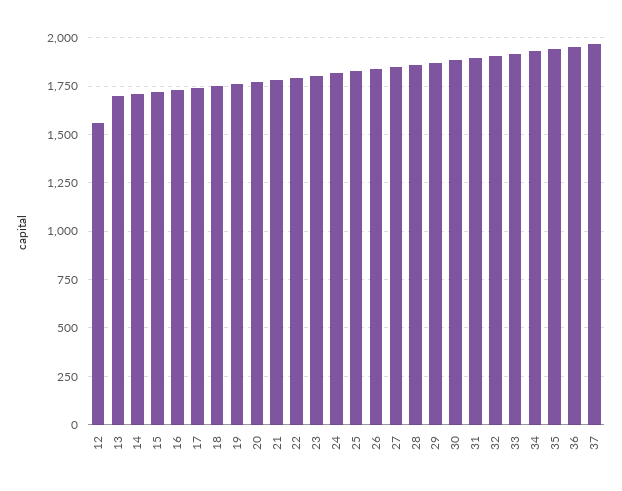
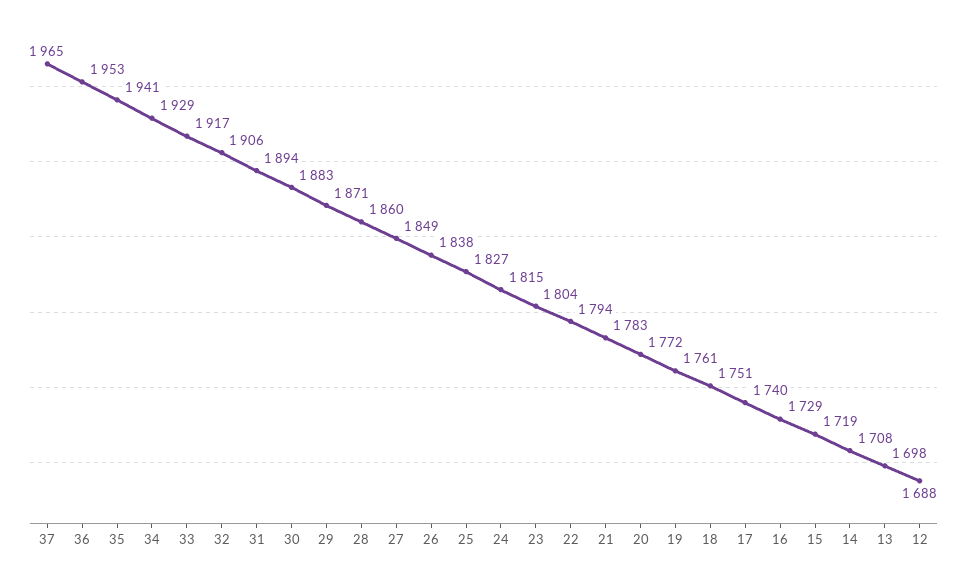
  {
-   "12": 1550,
+   "12": 1688,
    "13": 1698,
    "14": 1708,
    "15": 1719,
    "16": 1729,
    "17": 1740,
    "18": 1751,
    "19": 1761,
    "20": 1772,
    "21": 1783,
    "22": 1794,
    "23": 1804,
    "24": 1815,
    "25": 1827,
    "26": 1838,
    "27": 1849,
    "28": 1860,
    "29": 1871,
    "30": 1883,
    "31": 1894,
    "32": 1906,
    "33": 1917,
    "34": 1929,
    "35": 1941,
    "36": 1953,
    "37": 1965
  }

